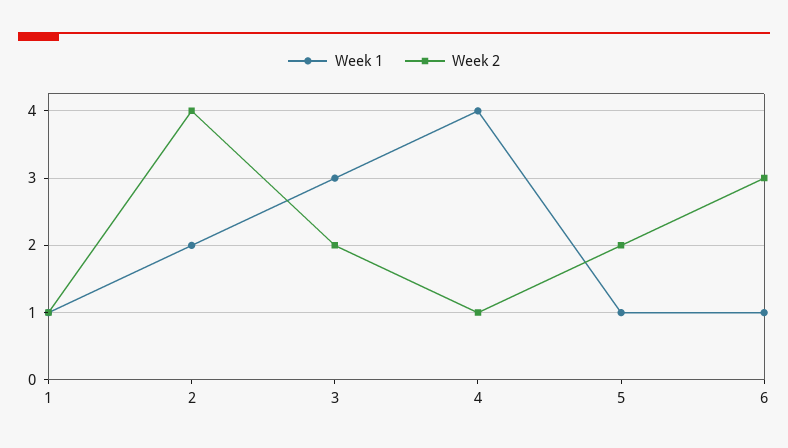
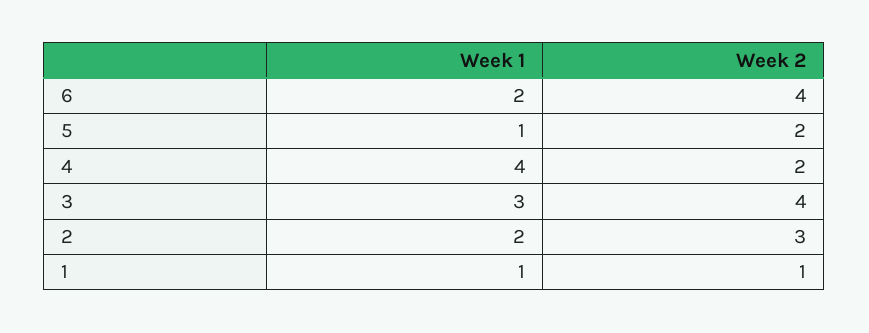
  {
    "Week 1": {
      "1": 1,
      "2": 2,
      "3": 3,
      "4": 4,
      "5": 1,
-     "6": 1
+     "6": 2
    },
    "Week 2": {
      "1": 1,
-     "2": 4,
+     "2": 3,
-     "3": 2,
+     "3": 4,
-     "4": 1,
+     "4": 2,
      "5": 2,
-     "6": 3
+     "6": 4
    }
  }

